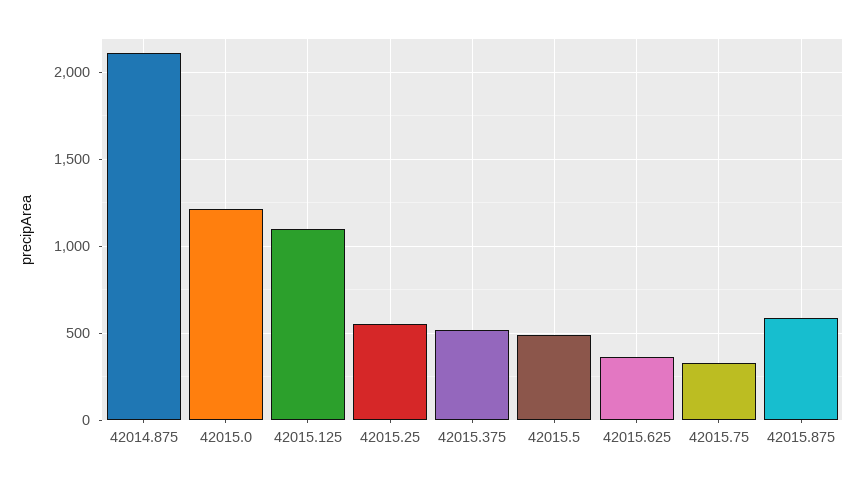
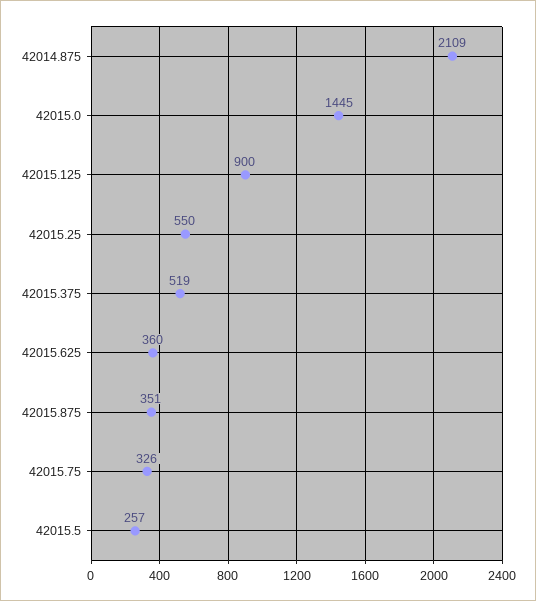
  {
    "42014.875": 2109,
-   "42015.0": 1200,
+   "42015.0": 1445,
-   "42015.125": 1100,
+   "42015.125": 900,
    "42015.25": 550,
    "42015.375": 519,
-   "42015.5": 500,
+   "42015.5": 257,
    "42015.625": 360,
    "42015.75": 326,
-   "42015.875": 600
+   "42015.875": 351
  }

